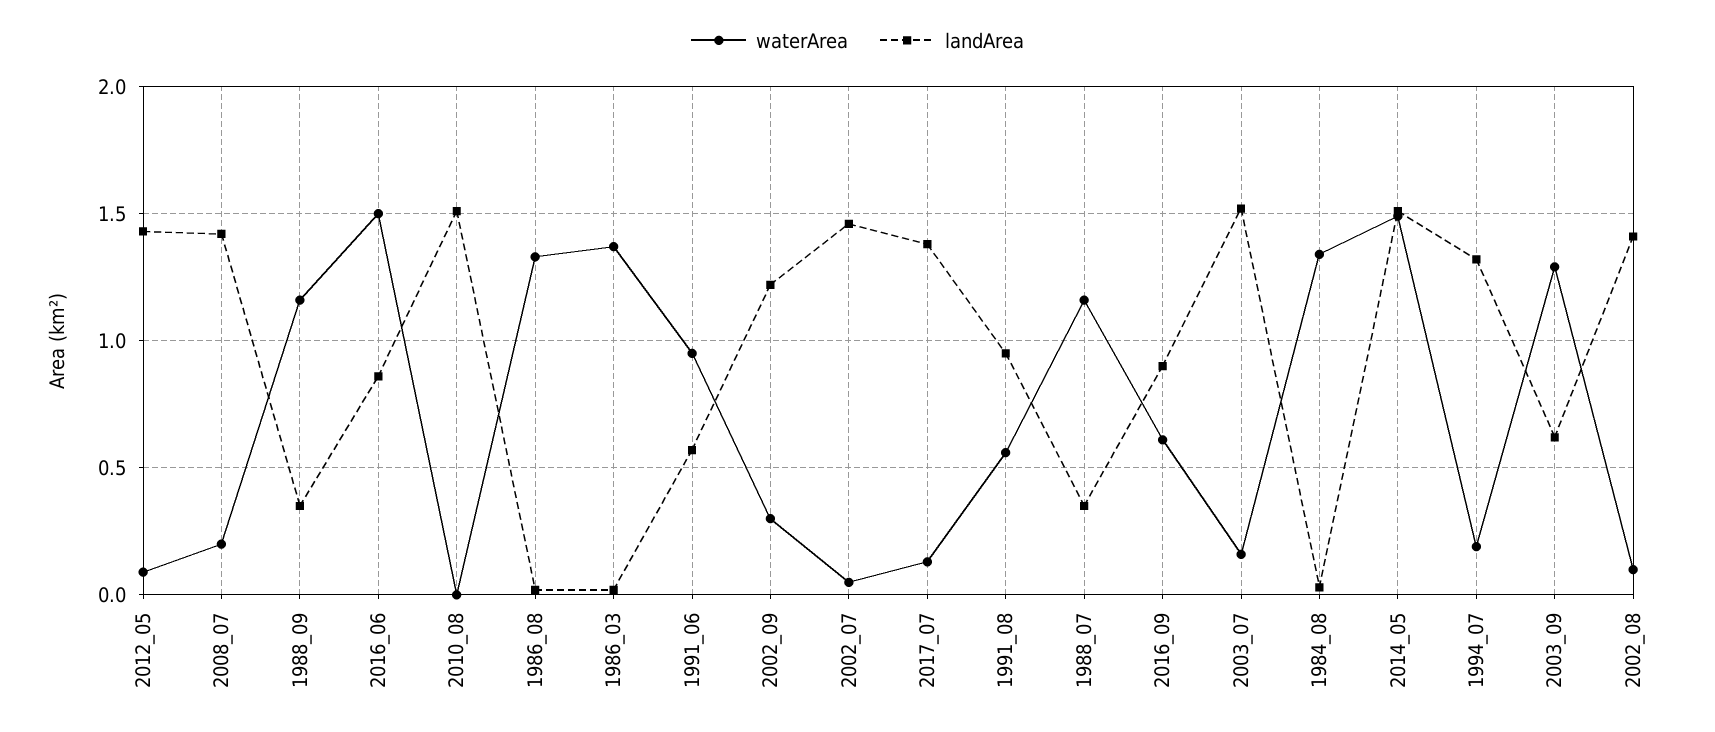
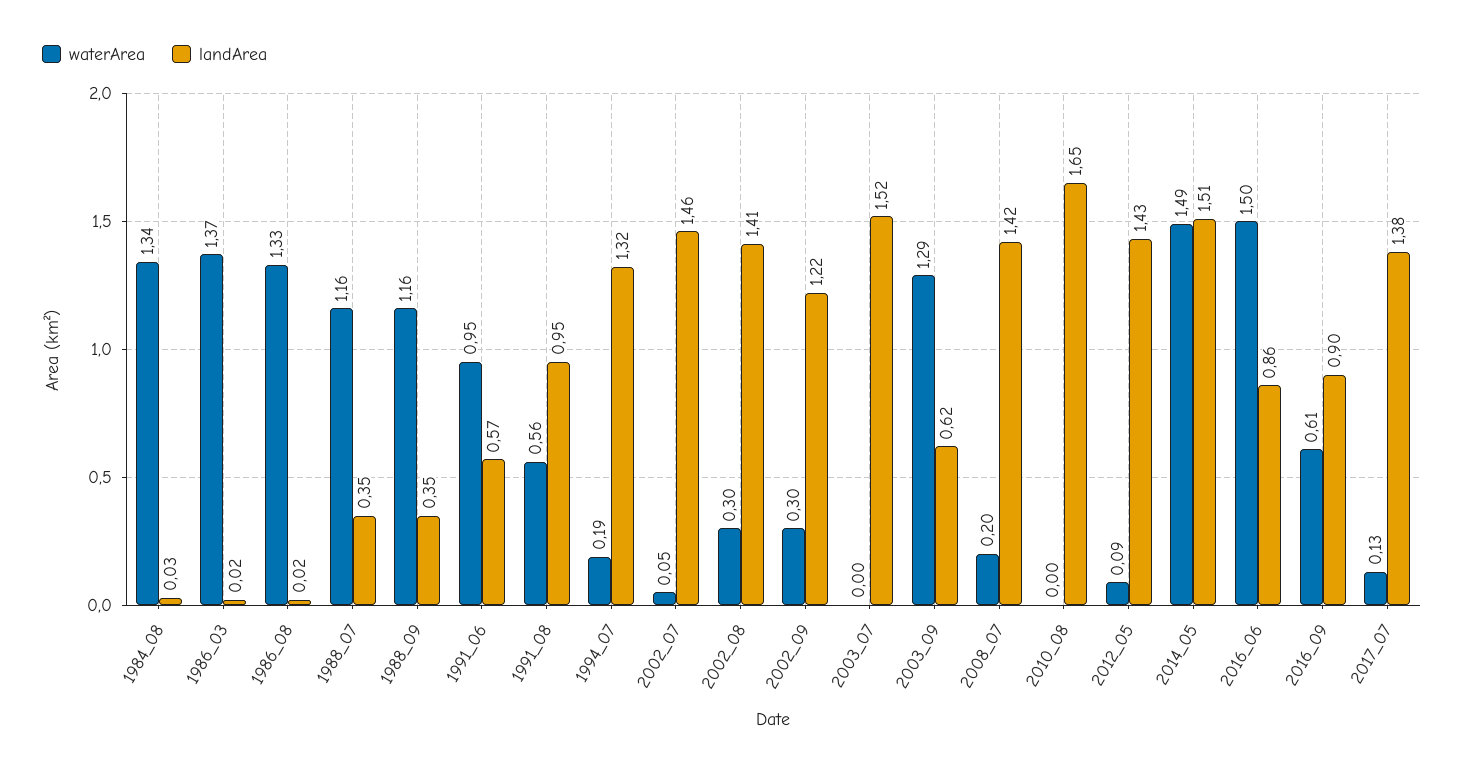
  {
    "waterArea": {
      "2012_05": 0.09,
      "2008_07": 0.2,
      "1988_09": 1.16,
      "2016_06": 1.5,
      "2010_08": 0,
      "1986_08": 1.33,
      "1986_03": 1.37,
      "1991_06": 0.95,
      "2002_09": 0.3,
      "2002_07": 0.05,
      "2017_07": 0.13,
      "1991_08": 0.56,
      "1988_07": 1.16,
      "2016_09": 0.61,
-     "2003_07": 0.15,
+     "2003_07": 0,
      "1984_08": 1.34,
      "2014_05": 1.49,
      "1994_07": 0.19,
      "2003_09": 1.29,
-     "2002_08": 0.1
+     "2002_08": 0.3
    },
    "landArea": {
      "2012_05": 1.43,
      "2008_07": 1.42,
      "1988_09": 0.35,
      "2016_06": 0.86,
-     "2010_08": 1.5,
+     "2010_08": 1.65,
      "1986_08": 0.02,
      "1986_03": 0.02,
      "1991_06": 0.57,
      "2002_09": 1.22,
      "2002_07": 1.46,
      "2017_07": 1.38,
      "1991_08": 0.95,
      "1988_07": 0.35,
      "2016_09": 0.9,
      "2003_07": 1.52,
      "1984_08": 0.03,
      "2014_05": 1.51,
      "1994_07": 1.32,
      "2003_09": 0.62,
      "2002_08": 1.41
    }
  }

